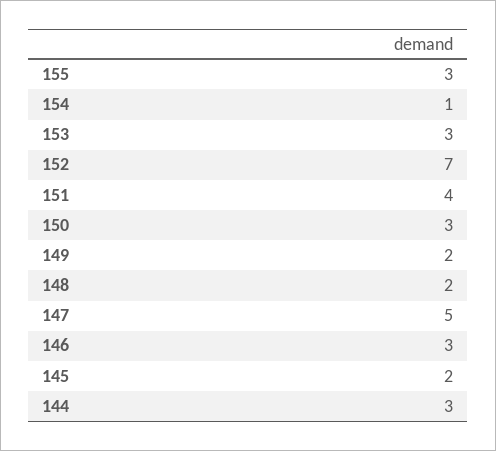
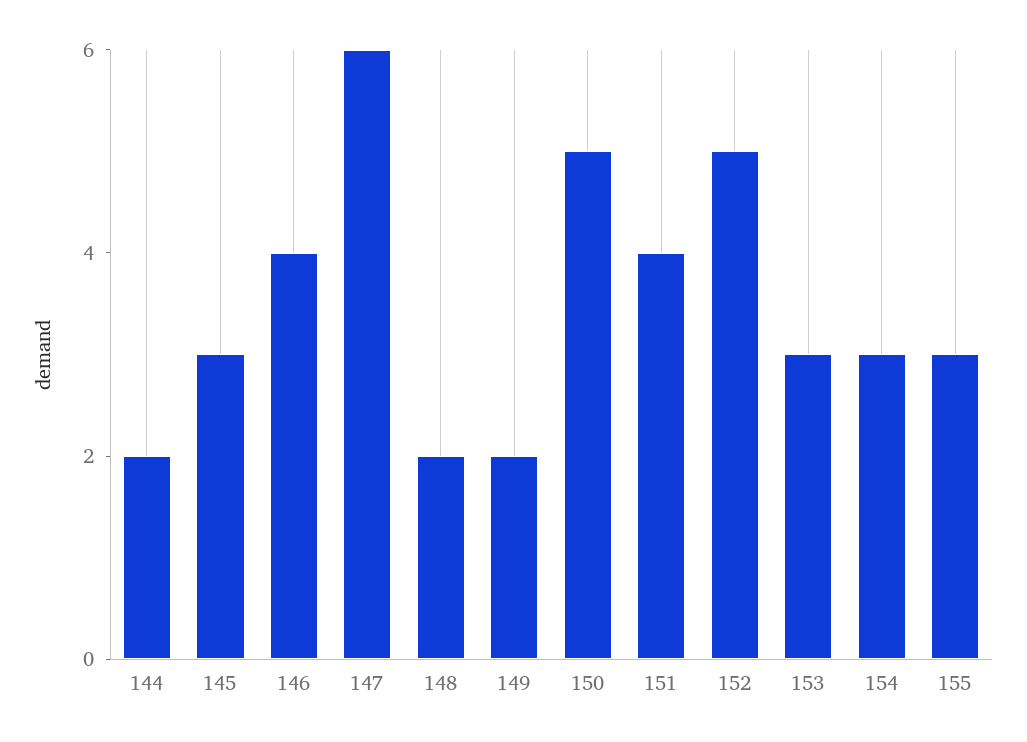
  {
    "155": 3,
-   "154": 1,
+   "154": 3,
    "153": 3,
-   "152": 7,
+   "152": 5,
    "151": 4,
-   "150": 3,
+   "150": 5,
    "149": 2,
    "148": 2,
-   "147": 5,
+   "147": 6,
-   "146": 3,
+   "146": 4,
-   "145": 2,
+   "145": 3,
-   "144": 3
+   "144": 2
  }

